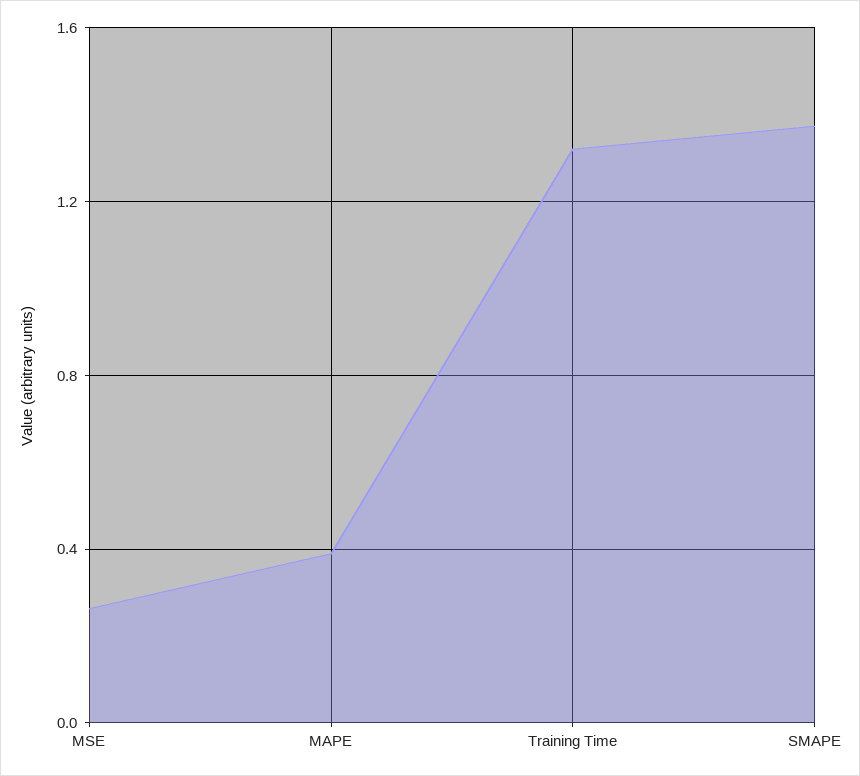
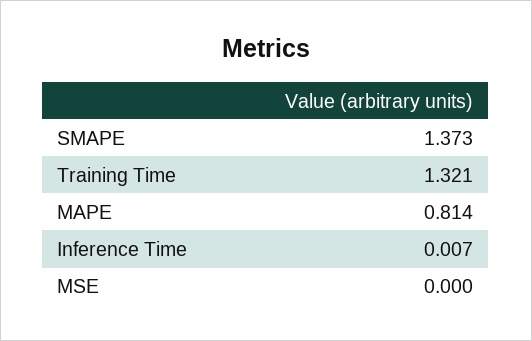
  {
-   "MSE": 0.25,
+   "MSE": 0,
-   "MAPE": 0.4,
+   "MAPE": 0.814,
    "Training Time": 1.321,
-   "SMAPE": 1.373
+   "SMAPE": 1.373,
+   "Inference Time": 0.007
  }

